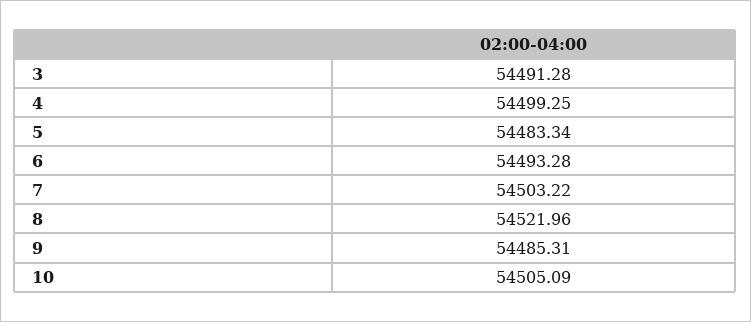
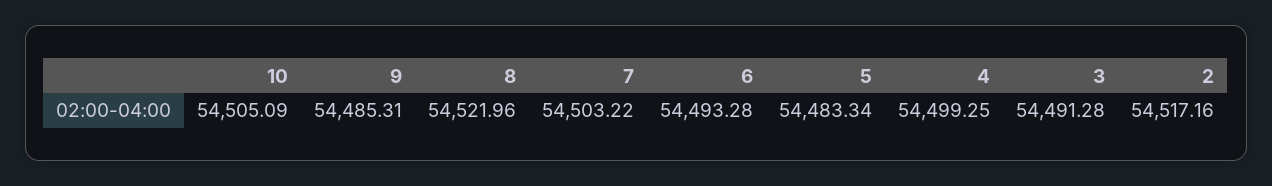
  {
    "3": 54491.28,
    "4": 54499.25,
    "5": 54483.34,
    "6": 54493.28,
    "7": 54503.22,
    "8": 54521.96,
    "9": 54485.31,
-   "10": 54505.09
+   "10": 54505.09,
+   "2": 54517.16
  }

